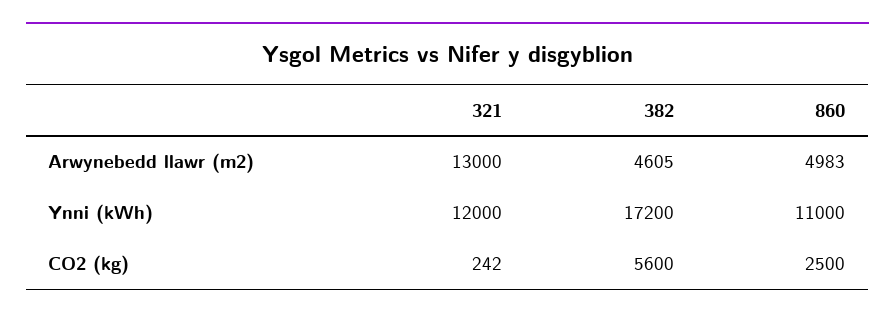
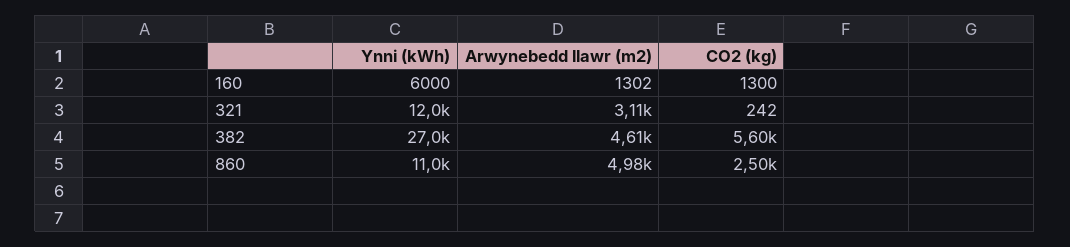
  {
    "321": {
-     "Arwynebedd llawr (m2)": 13000,
+     "Arwynebedd llawr (m2)": 3110,
      "Ynni (kWh)": 12000,
      "CO2 (kg)": 242
    },
    "382": {
      "Arwynebedd llawr (m2)": 4605,
-     "Ynni (kWh)": 17200,
+     "Ynni (kWh)": 27000,
      "CO2 (kg)": 5600
    },
    "860": {
      "Arwynebedd llawr (m2)": 4983,
      "Ynni (kWh)": 11000,
      "CO2 (kg)": 2500
-   }
+   },
+   "160": {
+     "Ynni (kWh)": 6000,
+     "Arwynebedd llawr (m2)": 1302,
+     "CO2 (kg)": 1300
+   }
  }

